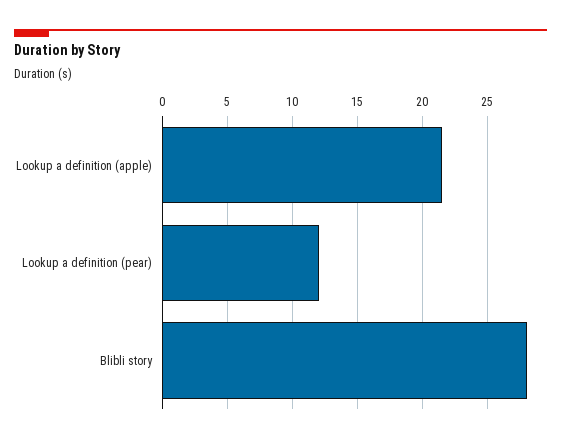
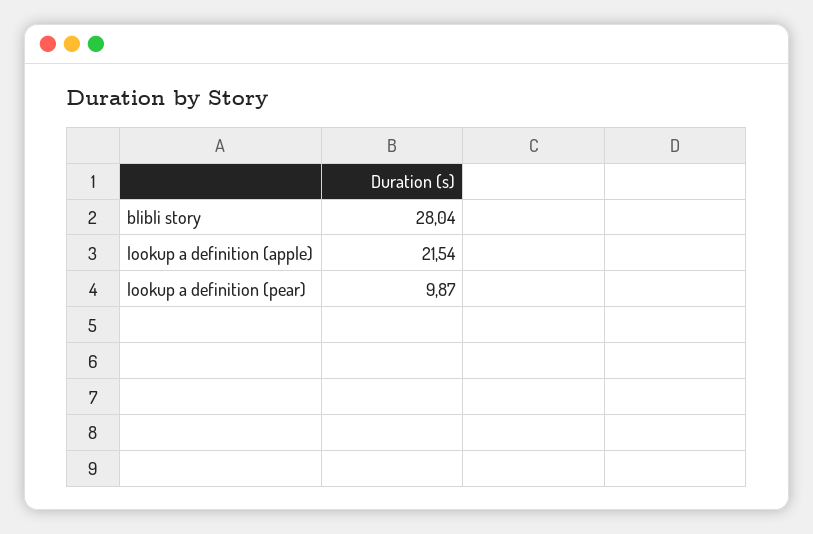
  {
    "Lookup a definition (apple)": 21.54,
-   "Lookup a definition (pear)": 12,
+   "Lookup a definition (pear)": 9.87,
    "Blibli story": 28.04
  }

